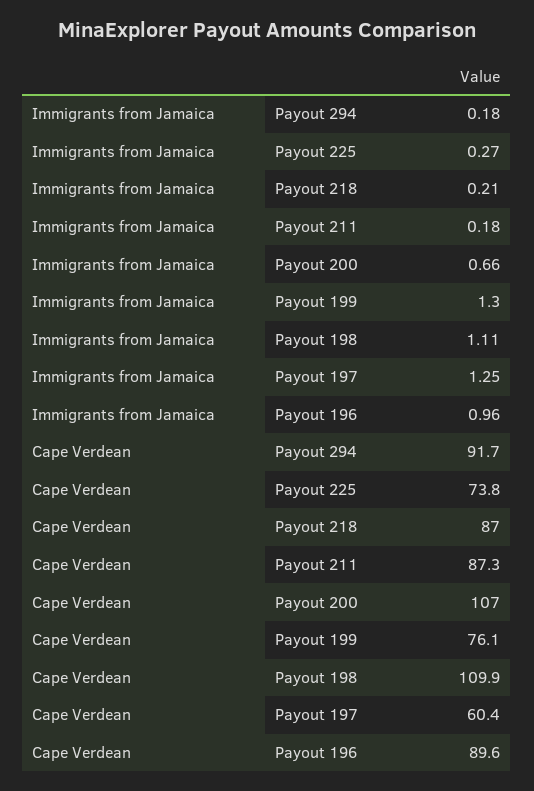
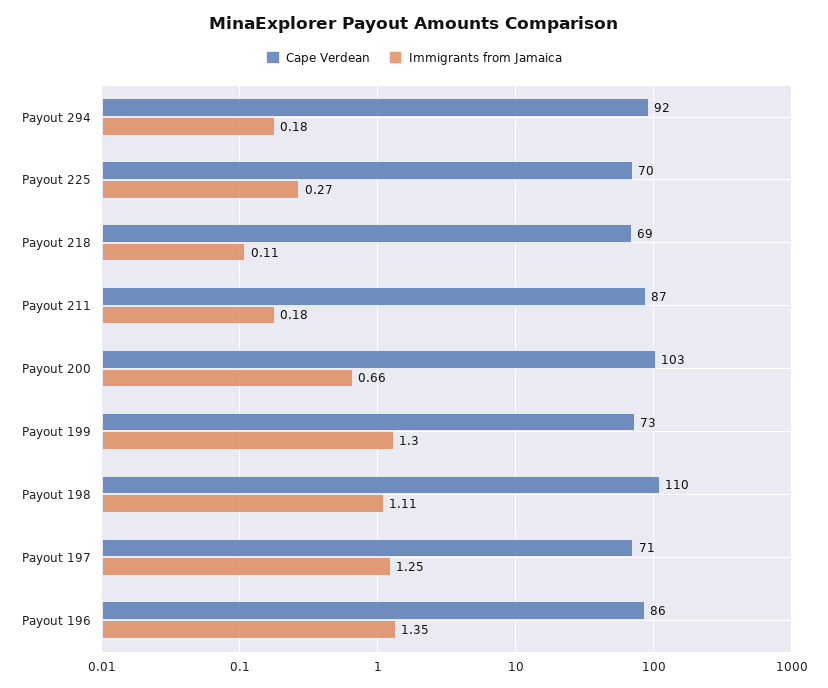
  {
    "Immigrants from Jamaica": {
      "Payout 294": 0.18,
      "Payout 225": 0.27,
-     "Payout 218": 0.21,
+     "Payout 218": 0.11,
      "Payout 211": 0.18,
      "Payout 200": 0.66,
      "Payout 199": 1.3,
      "Payout 198": 1.11,
      "Payout 197": 1.25,
-     "Payout 196": 0.96
+     "Payout 196": 1.35
    },
    "Cape Verdean": {
      "Payout 294": 91.7,
-     "Payout 225": 73.8,
+     "Payout 225": 70,
-     "Payout 218": 87,
+     "Payout 218": 69,
      "Payout 211": 87.3,
-     "Payout 200": 107,
+     "Payout 200": 103,
-     "Payout 199": 76.1,
+     "Payout 199": 73,
      "Payout 198": 109.9,
-     "Payout 197": 60.4,
+     "Payout 197": 71,
-     "Payout 196": 89.6
+     "Payout 196": 86
    }
  }

